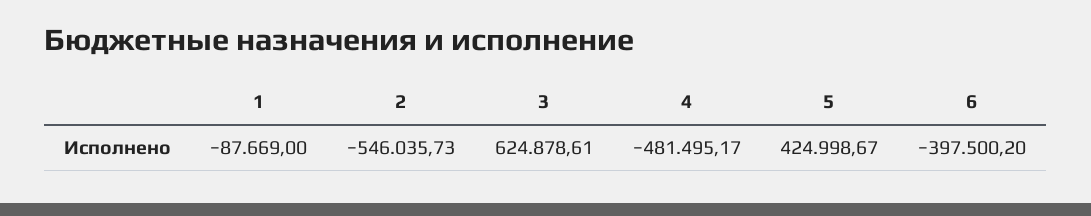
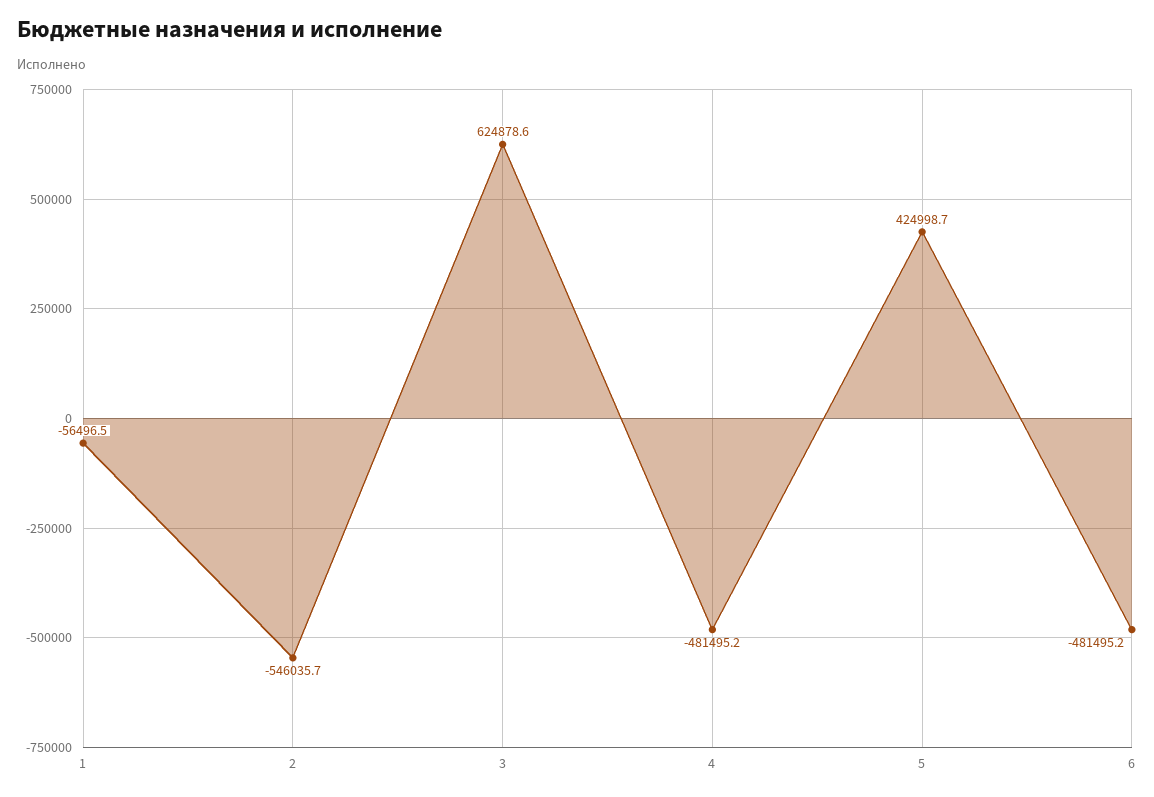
  {
-   "1": -87669,
+   "1": -56496.5,
    "2": -546035.73,
    "3": 624878.61,
    "4": -481495.17,
    "5": 424998.67,
-   "6": -397500.2
+   "6": -481495.2
  }

